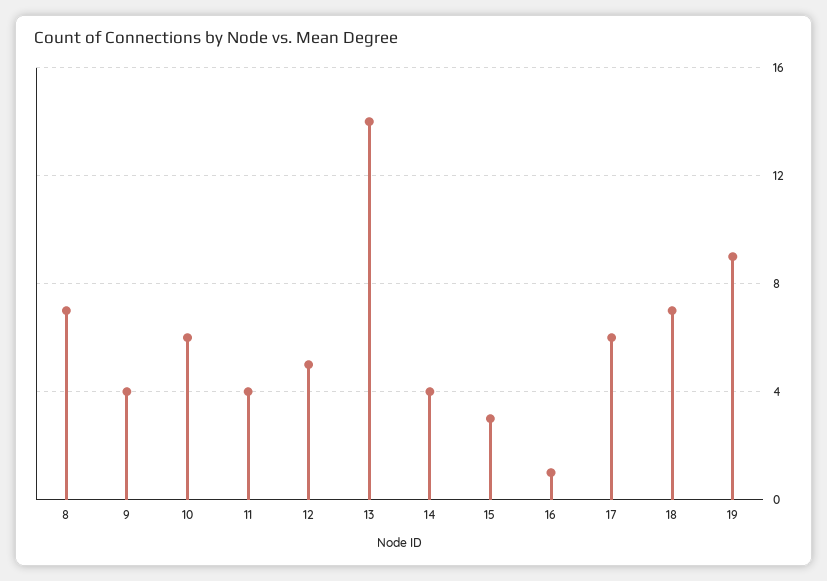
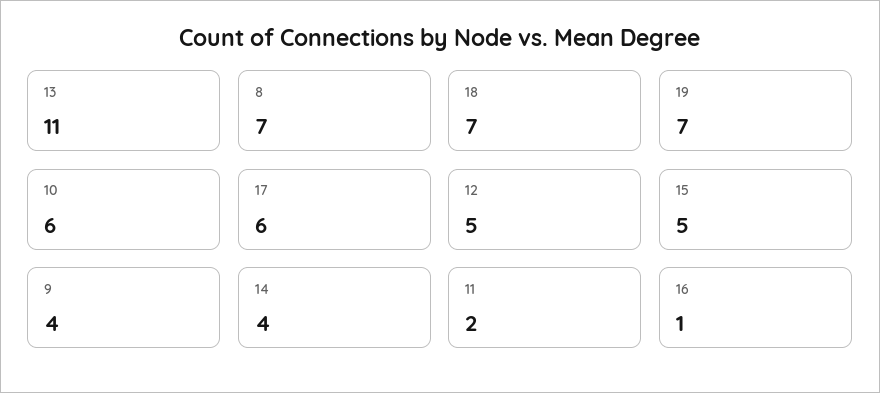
  {
    "8": 7,
    "9": 4,
    "10": 6,
-   "11": 4,
+   "11": 2,
    "12": 5,
-   "13": 14,
+   "13": 11,
    "14": 4,
-   "15": 3,
+   "15": 5,
    "16": 1,
    "17": 6,
    "18": 7,
-   "19": 9
+   "19": 7
  }

